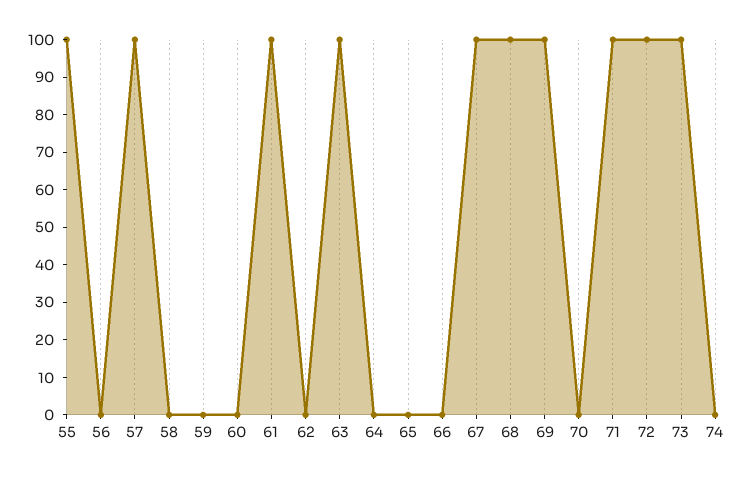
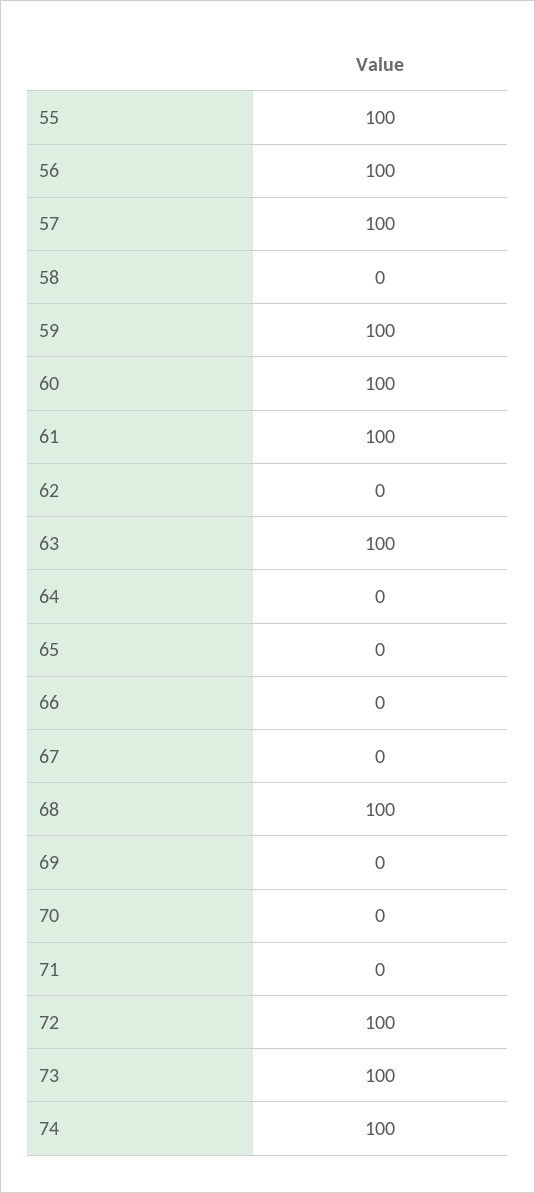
  {
    "55": 100,
-   "56": 0,
+   "56": 100,
    "57": 100,
    "58": 0,
-   "59": 0,
+   "59": 100,
-   "60": 0,
+   "60": 100,
    "61": 100,
    "62": 0,
    "63": 100,
    "64": 0,
    "65": 0,
    "66": 0,
-   "67": 100,
+   "67": 0,
    "68": 100,
-   "69": 100,
+   "69": 0,
    "70": 0,
-   "71": 100,
+   "71": 0,
    "72": 100,
    "73": 100,
-   "74": 0
+   "74": 100
  }

